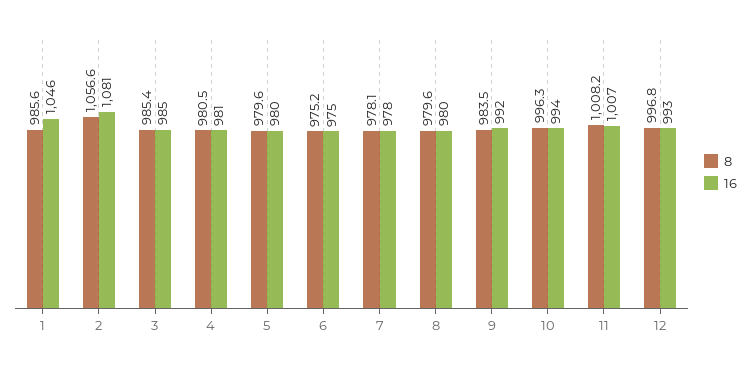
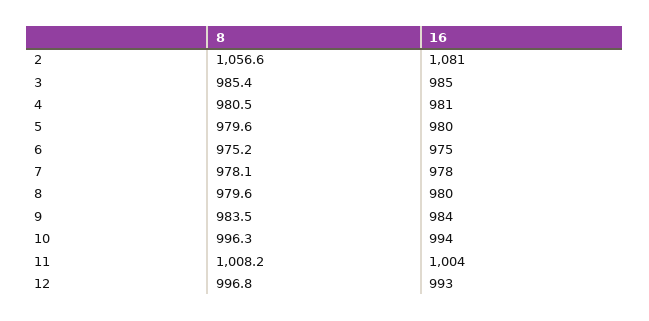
  {
    "8": {
-     "1": 985.6,
      "2": 1056.6,
      "3": 985.4,
      "4": 980.5,
      "5": 979.6,
      "6": 975.2,
      "7": 978.1,
      "8": 979.6,
      "9": 983.5,
      "10": 996.3,
      "11": 1008.2,
      "12": 996.8
    },
    "16": {
-     "1": 1046,
      "2": 1081,
      "3": 985,
      "4": 981,
      "5": 980,
      "6": 975,
      "7": 978,
      "8": 980,
-     "9": 992,
+     "9": 984,
      "10": 994,
-     "11": 1007,
+     "11": 1004,
      "12": 993
    }
  }

